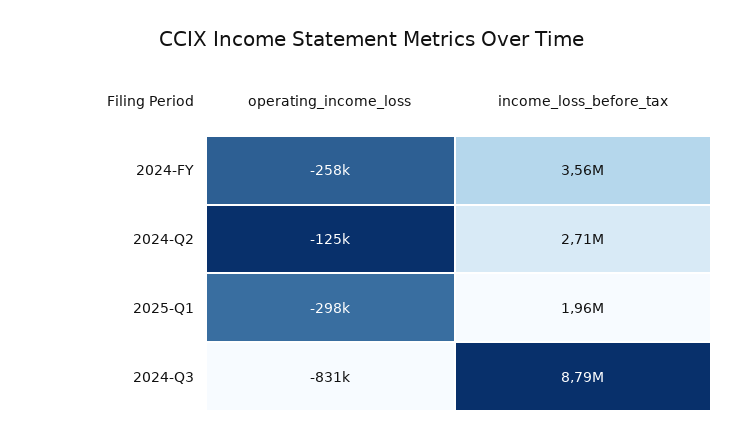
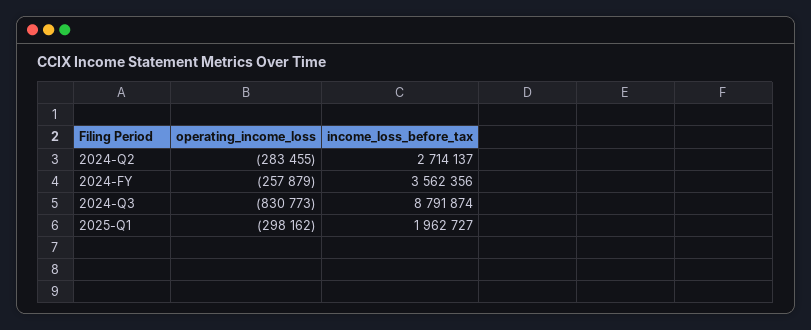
  {
    "operating_income_loss": {
      "2024-FY": -257879,
-     "2024-Q2": -125000,
+     "2024-Q2": -283455,
      "2025-Q1": -298162,
      "2024-Q3": -830773
    },
    "income_loss_before_tax": {
      "2024-FY": 3562356,
      "2024-Q2": 2714137,
      "2025-Q1": 1962727,
      "2024-Q3": 8791874
    }
  }

